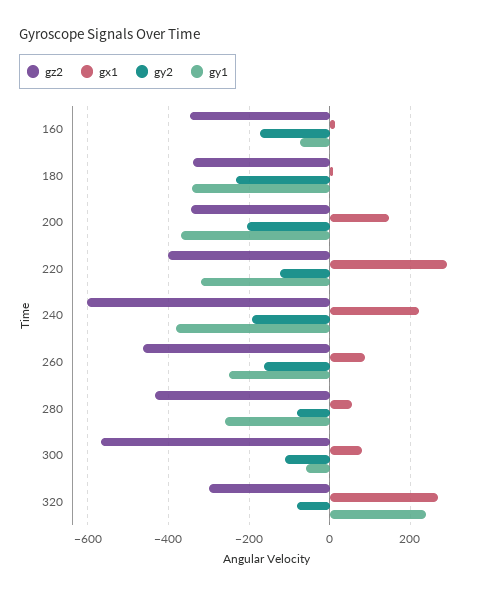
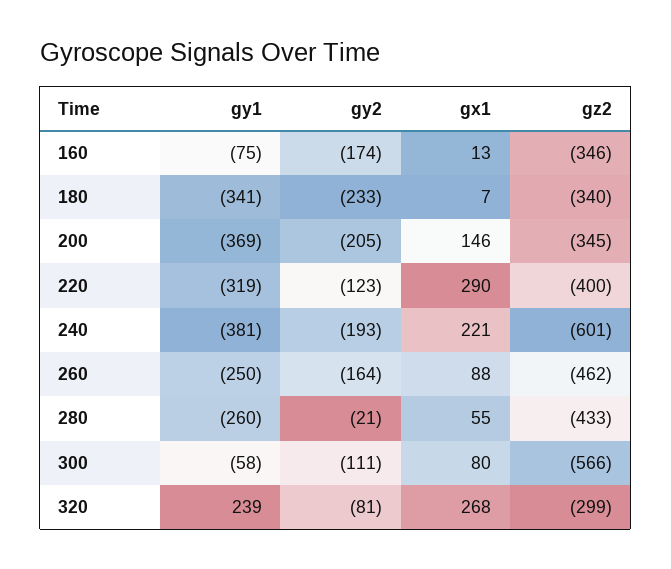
  {
    "gz2": {
      "160": -346,
      "180": -340,
      "200": -345,
      "220": -400,
      "240": -601,
      "260": -462,
      "280": -433,
      "300": -566,
      "320": -299
    },
    "gx1": {
      "160": 13,
      "180": 7,
      "200": 146,
      "220": 290,
      "240": 221,
      "260": 88,
      "280": 55,
      "300": 80,
      "320": 268
    },
    "gy2": {
      "160": -174,
      "180": -233,
      "200": -205,
      "220": -123,
      "240": -193,
      "260": -164,
-     "280": -80,
+     "280": -21,
      "300": -111,
      "320": -81
    },
    "gy1": {
      "160": -75,
      "180": -341,
      "200": -369,
      "220": -319,
      "240": -381,
      "260": -250,
      "280": -260,
      "300": -58,
      "320": 239
    }
  }

